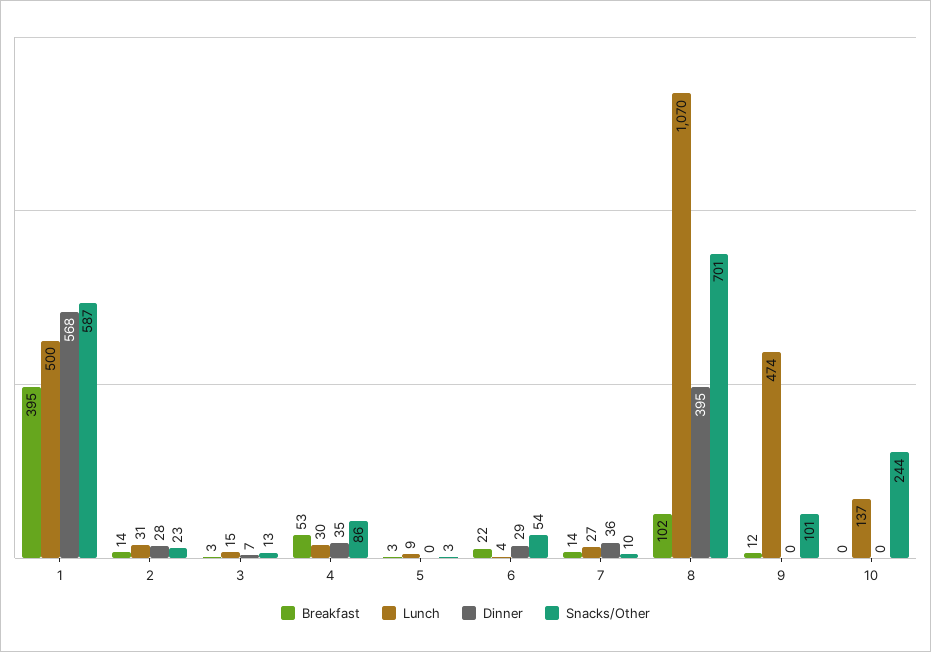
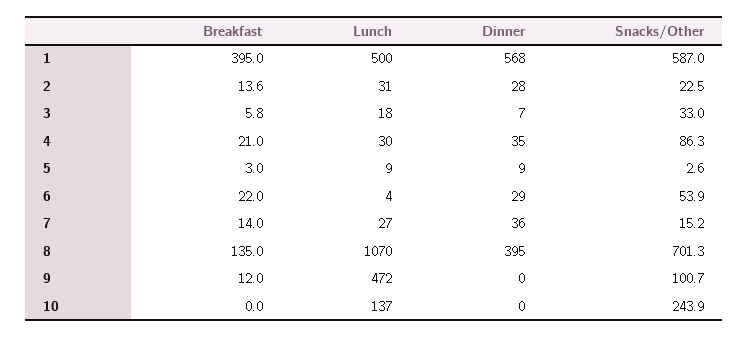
  {
    "Breakfast": {
      "1": 395,
      "2": 13.6,
-     "3": 3,
+     "3": 5.8,
-     "4": 53,
+     "4": 21,
      "5": 3,
      "6": 22,
      "7": 14,
-     "8": 102,
+     "8": 135,
      "9": 12,
      "10": 0
    },
    "Lunch": {
      "1": 500,
      "2": 31,
-     "3": 15,
+     "3": 18,
      "4": 30,
      "5": 9,
      "6": 4,
      "7": 27,
      "8": 1070,
-     "9": 474,
+     "9": 472,
      "10": 137
    },
    "Dinner": {
      "1": 568,
      "2": 28,
      "3": 7,
      "4": 35,
-     "5": 0,
+     "5": 9,
      "6": 29,
      "7": 36,
      "8": 395,
      "9": 0,
      "10": 0
    },
    "Snacks/Other": {
      "1": 587,
      "2": 22.5,
-     "3": 13,
+     "3": 33,
      "4": 86.3,
      "5": 2.6,
      "6": 53.9,
-     "7": 10,
+     "7": 15.2,
      "8": 701.3,
      "9": 100.7,
      "10": 243.9
    }
  }

